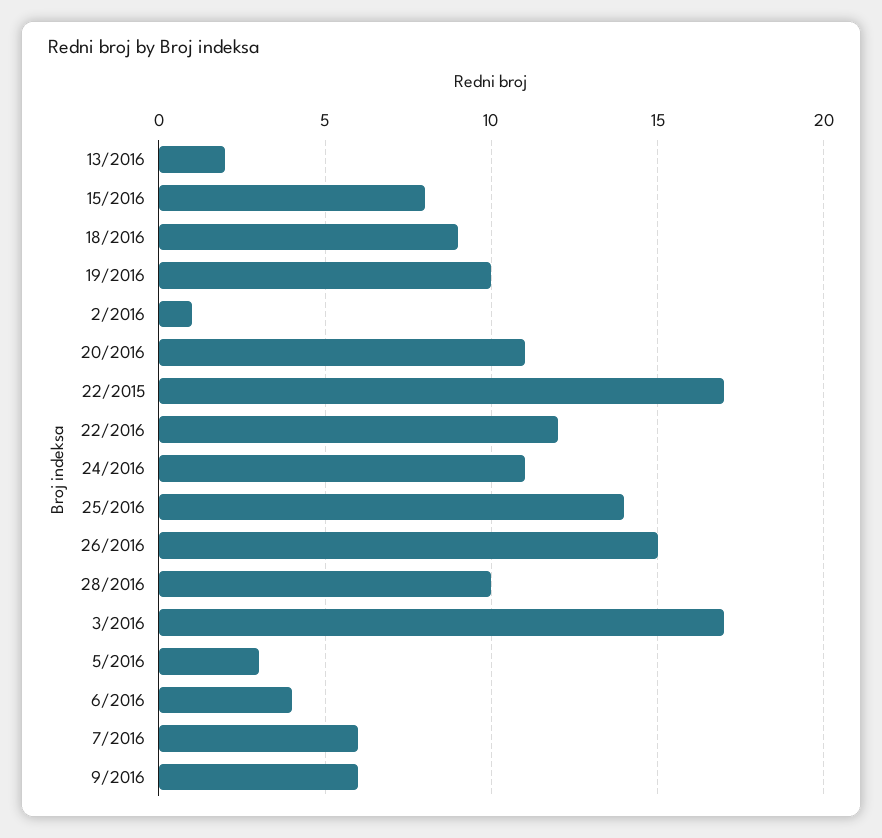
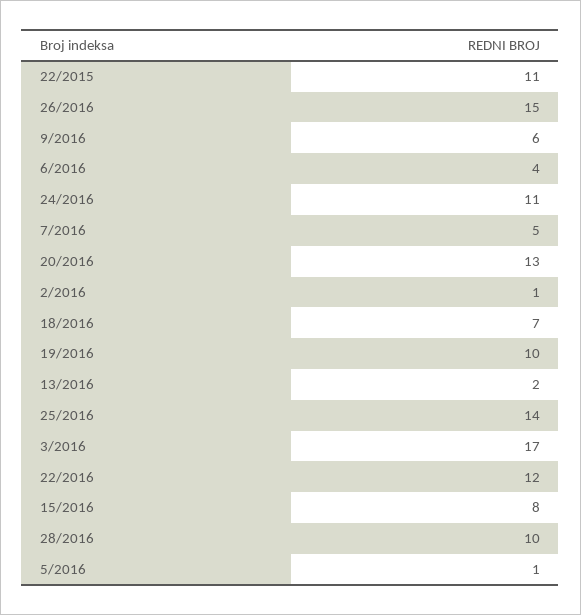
  {
    "13/2016": 2,
    "15/2016": 8,
-   "18/2016": 9,
+   "18/2016": 7,
    "19/2016": 10,
    "2/2016": 1,
-   "20/2016": 11,
+   "20/2016": 13,
-   "22/2015": 17,
+   "22/2015": 11,
    "22/2016": 12,
    "24/2016": 11,
    "25/2016": 14,
    "26/2016": 15,
    "28/2016": 10,
    "3/2016": 17,
-   "5/2016": 3,
+   "5/2016": 1,
    "6/2016": 4,
-   "7/2016": 6,
+   "7/2016": 5,
    "9/2016": 6
  }

